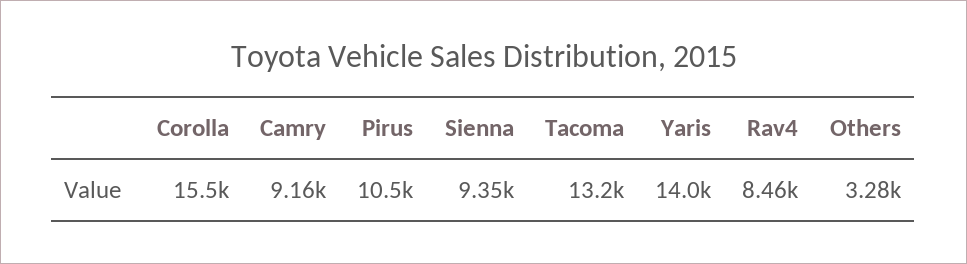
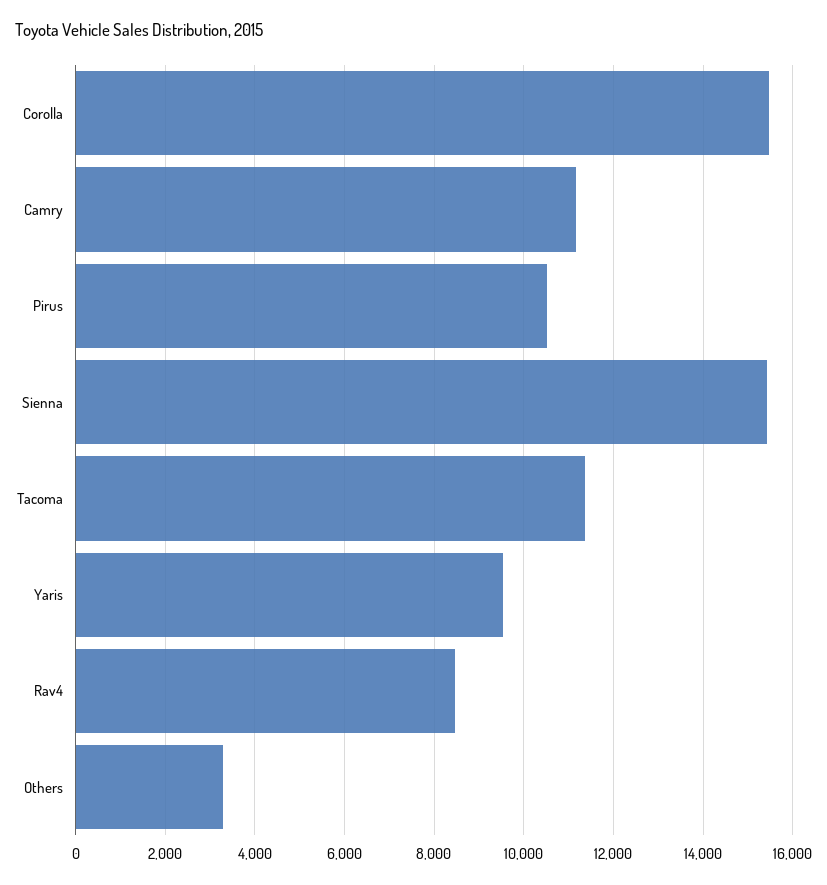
  {
    "Corolla": 15500,
-   "Camry": 9160,
+   "Camry": 11200,
    "Pirus": 10500,
-   "Sienna": 9350,
+   "Sienna": 15400,
-   "Tacoma": 13200,
+   "Tacoma": 11400,
-   "Yaris": 14000,
+   "Yaris": 9600,
    "Rav4": 8460,
    "Others": 3280
  }

